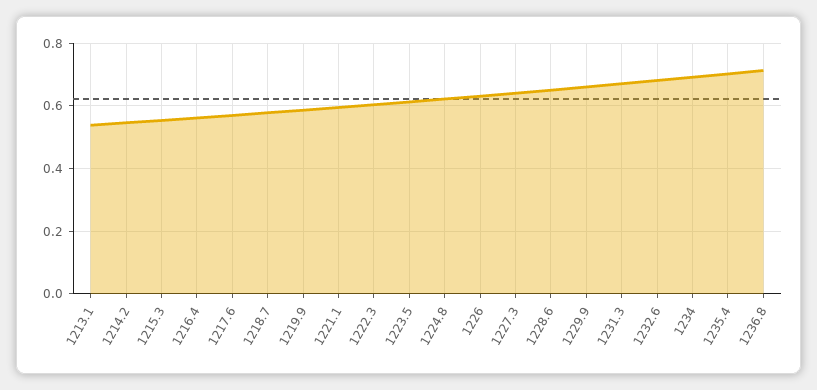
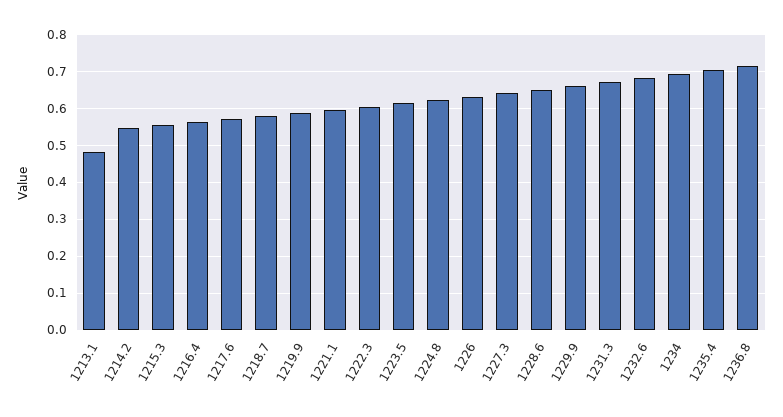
  {
-   "1213.1": 0.54,
+   "1213.1": 0.48,
    "1214.2": 0.54,
    "1215.3": 0.56,
    "1216.4": 0.56,
    "1217.6": 0.58,
    "1218.7": 0.58,
    "1219.9": 0.58,
    "1221.1": 0.6,
    "1222.3": 0.6,
    "1223.5": 0.62,
    "1224.8": 0.62,
    "1226": 0.64,
    "1227.3": 0.64,
    "1228.6": 0.66,
    "1229.9": 0.66,
    "1231.3": 0.68,
    "1232.6": 0.68,
    "1234": 0.7,
    "1235.4": 0.7,
    "1236.8": 0.72
  }

